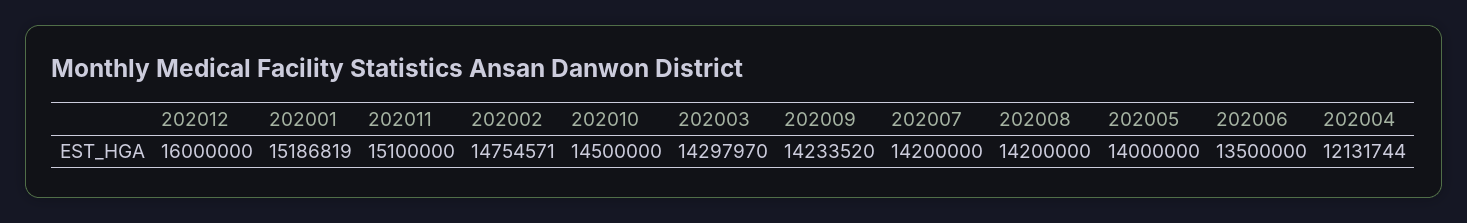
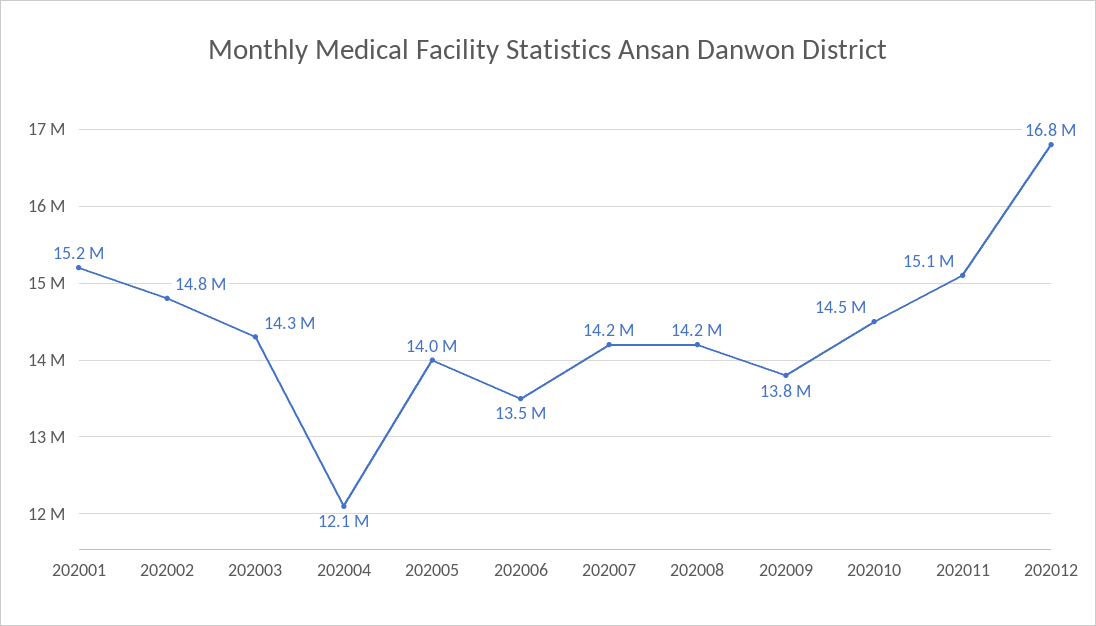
  {
-   "202012": 16000000,
+   "202012": 16800000,
    "202001": 15186819,
    "202011": 15100000,
    "202002": 14754571,
    "202010": 14500000,
    "202003": 14297970,
-   "202009": 14233520,
+   "202009": 13800000,
    "202007": 14200000,
    "202008": 14200000,
    "202005": 14000000,
    "202006": 13500000,
    "202004": 12131744
  }

